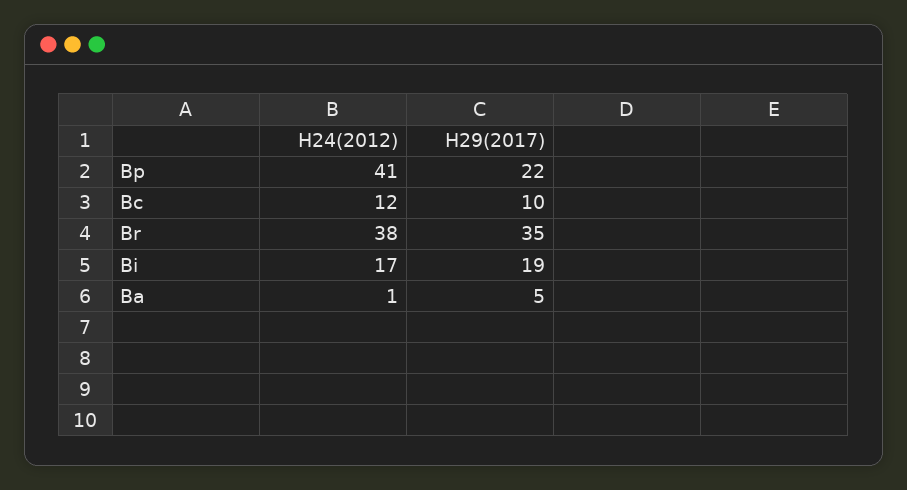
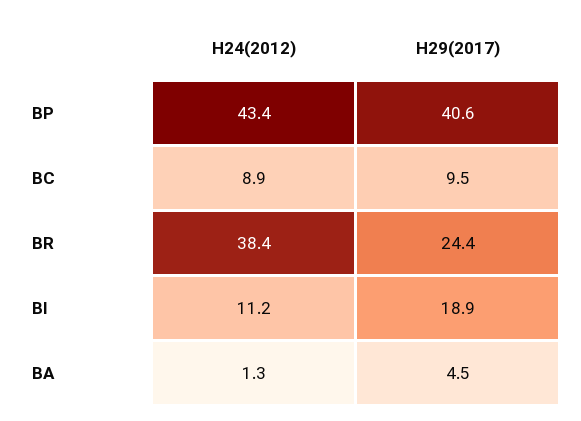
  {
    "H24(2012)": {
-     "Bp": 41,
+     "Bp": 43.4,
-     "Bc": 12,
+     "Bc": 8.9,
      "Br": 38.4,
-     "Bi": 17,
+     "Bi": 11.2,
      "Ba": 1.3
    },
    "H29(2017)": {
-     "Bp": 22,
+     "Bp": 40.6,
      "Bc": 9.5,
-     "Br": 35,
+     "Br": 24.4,
      "Bi": 18.9,
      "Ba": 4.5
    }
  }

